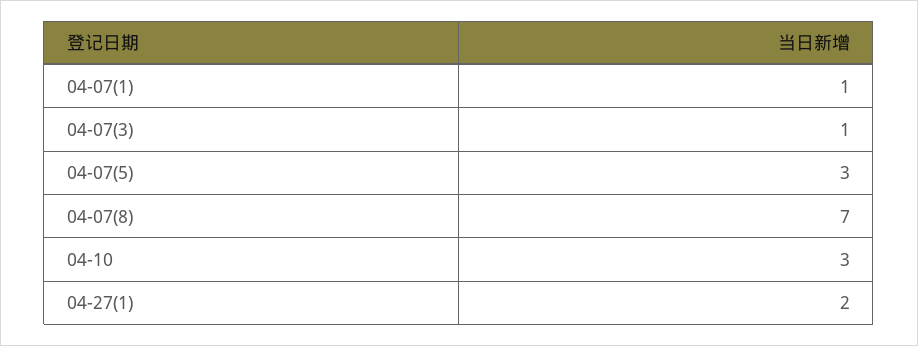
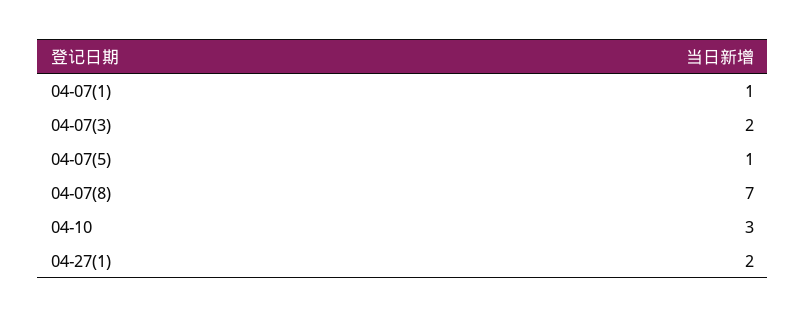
  {
    "04-07(1)": 1,
-   "04-07(3)": 1,
+   "04-07(3)": 2,
-   "04-07(5)": 3,
+   "04-07(5)": 1,
    "04-07(8)": 7,
    "04-10": 3,
    "04-27(1)": 2
  }

